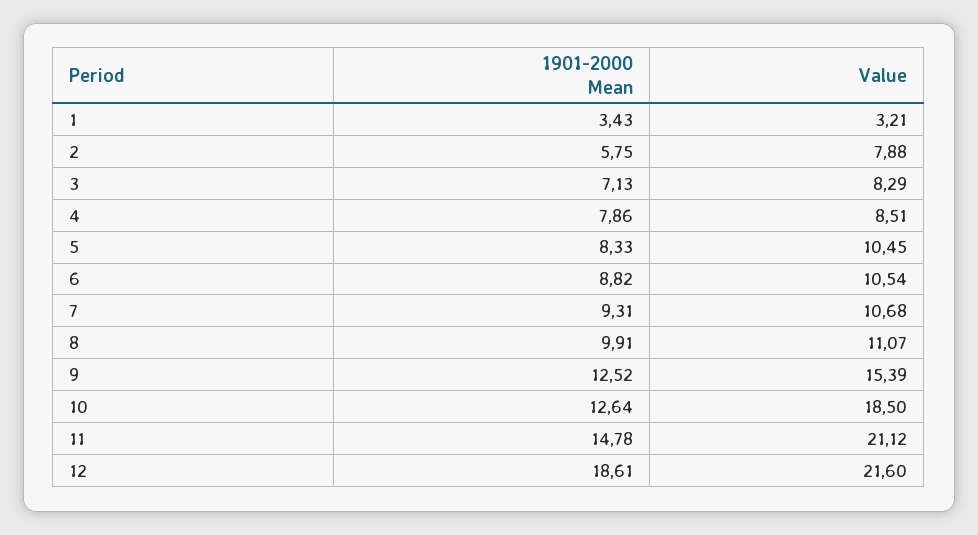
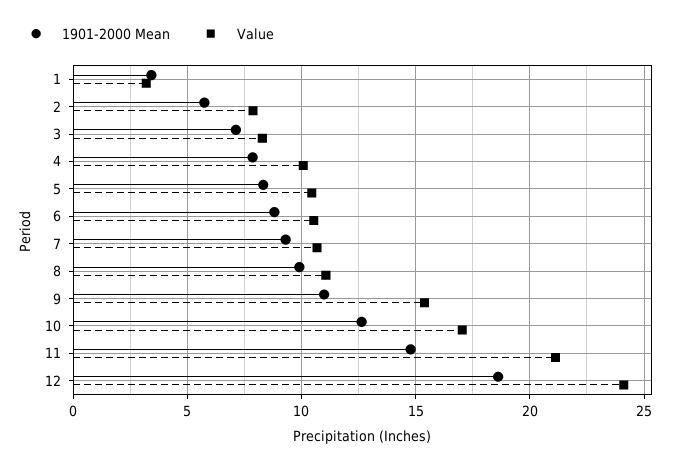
  {
    "1901-2000 Mean": {
      "1": 3.43,
      "2": 5.75,
      "3": 7.13,
      "4": 7.86,
      "5": 8.33,
      "6": 8.82,
      "7": 9.31,
      "8": 9.91,
-     "9": 12.52,
+     "9": 11,
      "10": 12.64,
      "11": 14.78,
      "12": 18.61
    },
    "Value": {
      "1": 3.21,
      "2": 7.88,
      "3": 8.29,
-     "4": 8.51,
+     "4": 10,
      "5": 10.45,
      "6": 10.54,
      "7": 10.68,
      "8": 11.07,
      "9": 15.39,
-     "10": 18.5,
+     "10": 17,
      "11": 21.12,
-     "12": 21.6
+     "12": 24
    }
  }

